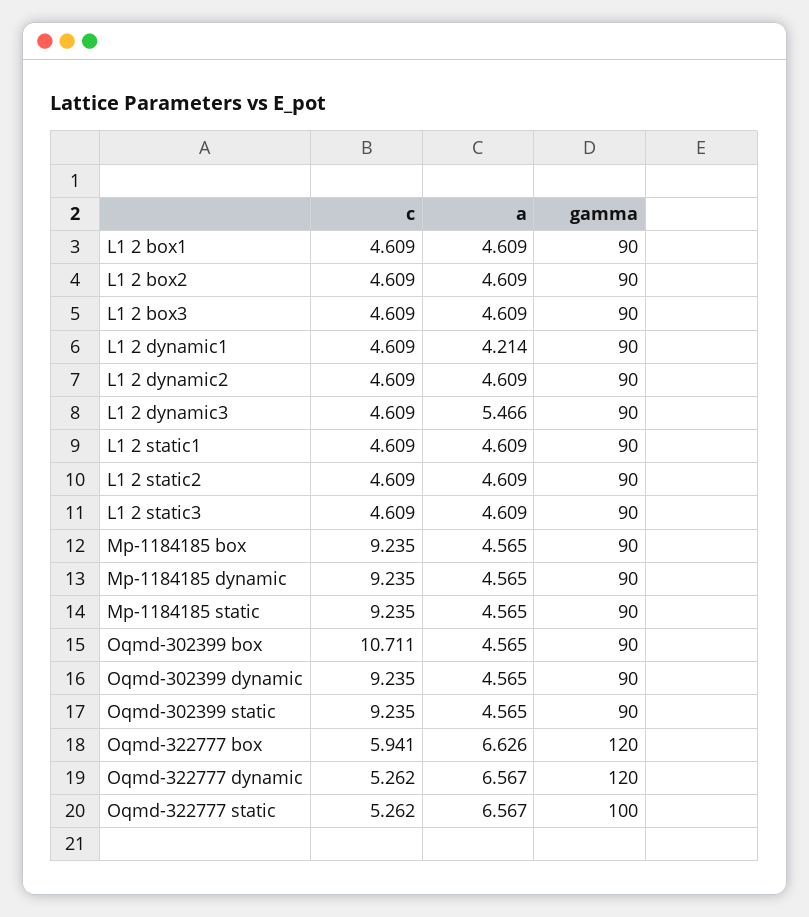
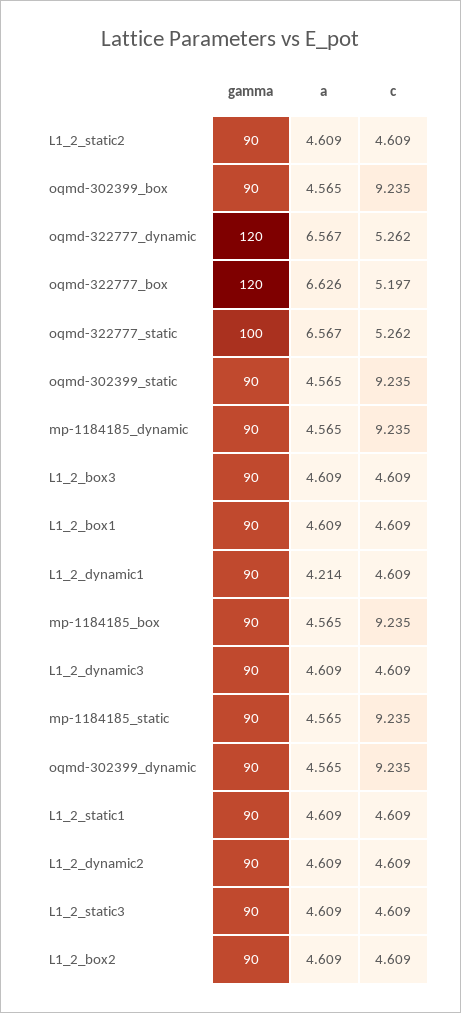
  {
    "c": {
      "L1 2 box1": 4.609,
      "L1 2 box2": 4.609,
      "L1 2 box3": 4.609,
      "L1 2 dynamic1": 4.609,
      "L1 2 dynamic2": 4.609,
      "L1 2 dynamic3": 4.609,
      "L1 2 static1": 4.609,
      "L1 2 static2": 4.609,
      "L1 2 static3": 4.609,
      "Mp-1184185 box": 9.235,
      "Mp-1184185 dynamic": 9.235,
      "Mp-1184185 static": 9.235,
-     "Oqmd-302399 box": 10.711,
+     "Oqmd-302399 box": 9.235,
      "Oqmd-302399 dynamic": 9.235,
      "Oqmd-302399 static": 9.235,
-     "Oqmd-322777 box": 5.941,
+     "Oqmd-322777 box": 5.197,
      "Oqmd-322777 dynamic": 5.262,
      "Oqmd-322777 static": 5.262
    },
    "a": {
      "L1 2 box1": 4.609,
      "L1 2 box2": 4.609,
      "L1 2 box3": 4.609,
      "L1 2 dynamic1": 4.214,
      "L1 2 dynamic2": 4.609,
-     "L1 2 dynamic3": 5.466,
+     "L1 2 dynamic3": 4.609,
      "L1 2 static1": 4.609,
      "L1 2 static2": 4.609,
      "L1 2 static3": 4.609,
      "Mp-1184185 box": 4.565,
      "Mp-1184185 dynamic": 4.565,
      "Mp-1184185 static": 4.565,
      "Oqmd-302399 box": 4.565,
      "Oqmd-302399 dynamic": 4.565,
      "Oqmd-302399 static": 4.565,
      "Oqmd-322777 box": 6.626,
      "Oqmd-322777 dynamic": 6.567,
      "Oqmd-322777 static": 6.567
    },
    "gamma": {
      "L1 2 box1": 90,
      "L1 2 box2": 90,
      "L1 2 box3": 90,
      "L1 2 dynamic1": 90,
      "L1 2 dynamic2": 90,
      "L1 2 dynamic3": 90,
      "L1 2 static1": 90,
      "L1 2 static2": 90,
      "L1 2 static3": 90,
      "Mp-1184185 box": 90,
      "Mp-1184185 dynamic": 90,
      "Mp-1184185 static": 90,
      "Oqmd-302399 box": 90,
      "Oqmd-302399 dynamic": 90,
      "Oqmd-302399 static": 90,
      "Oqmd-322777 box": 120,
      "Oqmd-322777 dynamic": 120,
      "Oqmd-322777 static": 100
    }
  }

